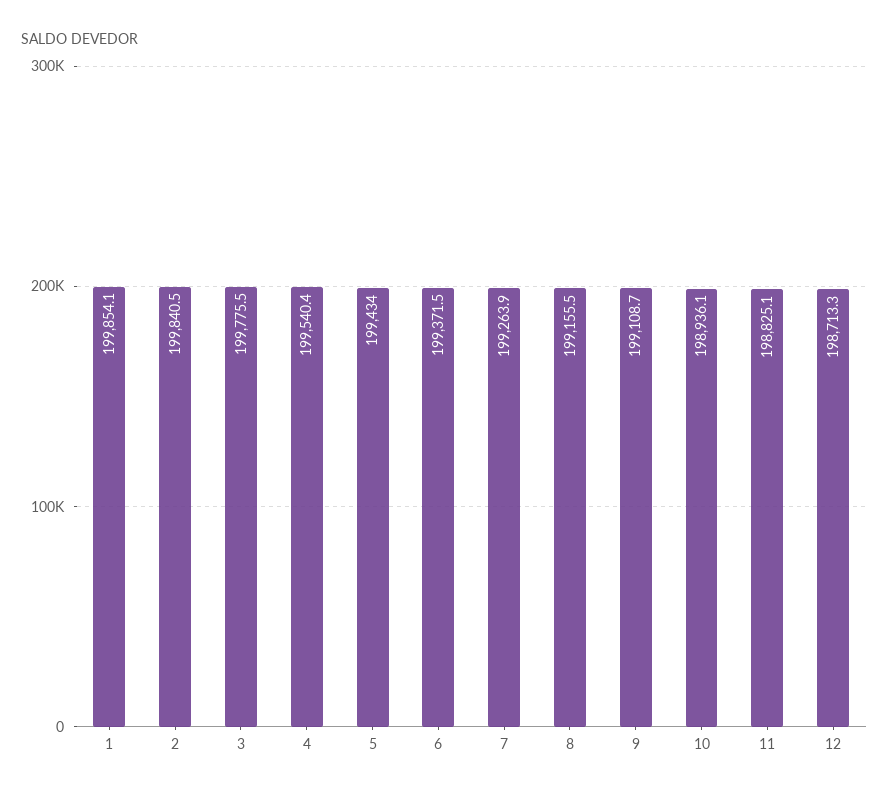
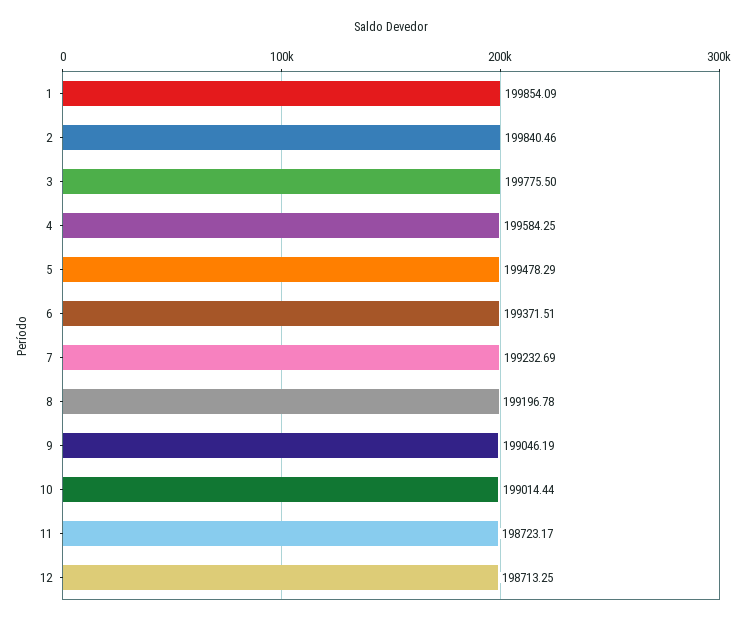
  {
    "1": 199854.09,
    "2": 199840.46,
    "3": 199775.5,
-   "4": 199540.4,
+   "4": 199584.25,
-   "5": 199434,
+   "5": 199478.29,
    "6": 199371.51,
-   "7": 199263.9,
+   "7": 199232.69,
-   "8": 199155.5,
+   "8": 199196.78,
-   "9": 199108.7,
+   "9": 199046.19,
-   "10": 198936.1,
+   "10": 199014.44,
-   "11": 198825.1,
+   "11": 198723.17,
    "12": 198713.25
  }

